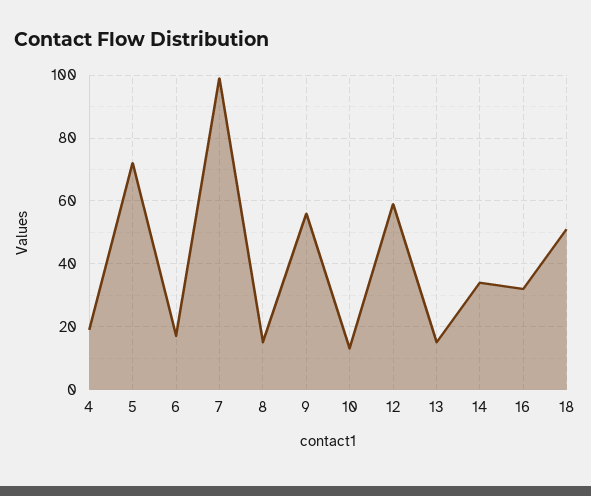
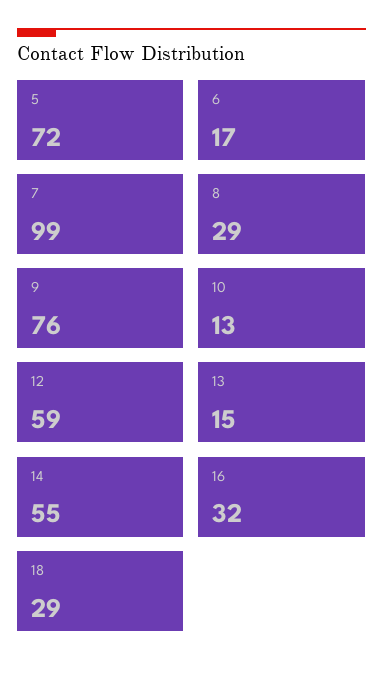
  {
-   "4": 20,
    "5": 72,
    "6": 17,
    "7": 99,
-   "8": 15,
+   "8": 29,
-   "9": 55,
+   "9": 76,
    "10": 13,
    "12": 59,
    "13": 15,
-   "14": 35,
+   "14": 55,
    "16": 32,
-   "18": 50
+   "18": 29
  }

